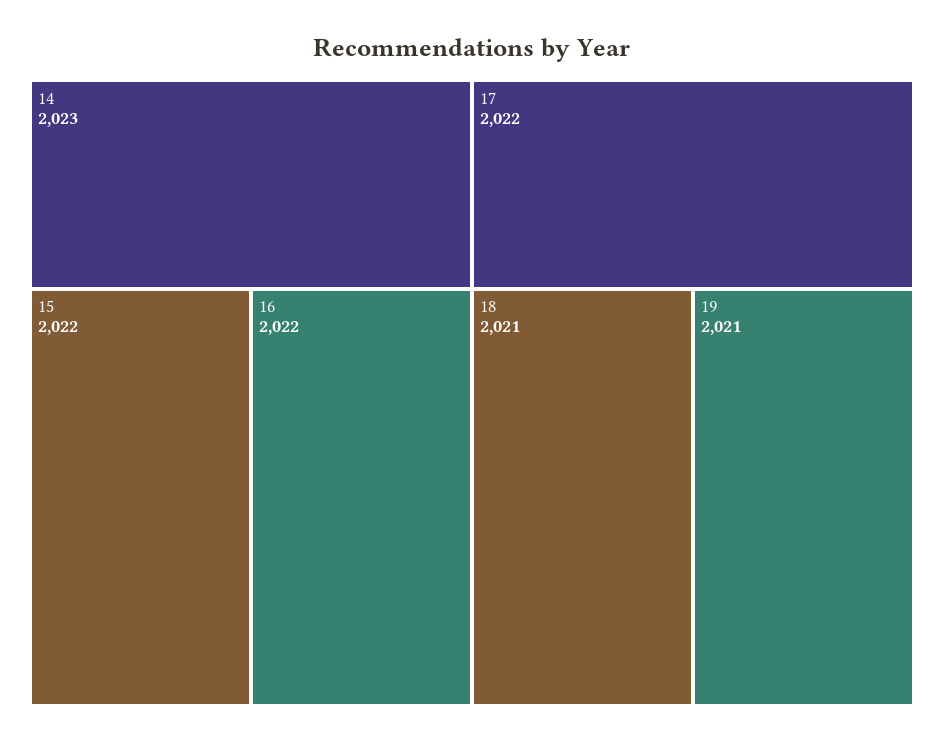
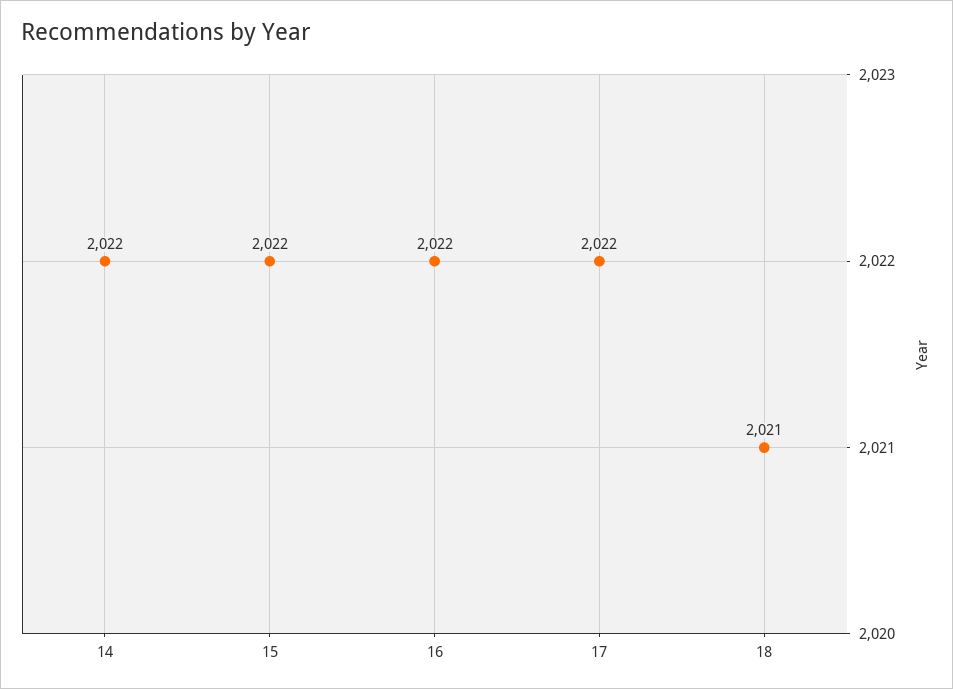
  {
-   "14": 2023,
+   "14": 2022,
    "15": 2022,
    "16": 2022,
    "17": 2022,
-   "18": 2021,
+   "18": 2021
-   "19": 2021
  }

